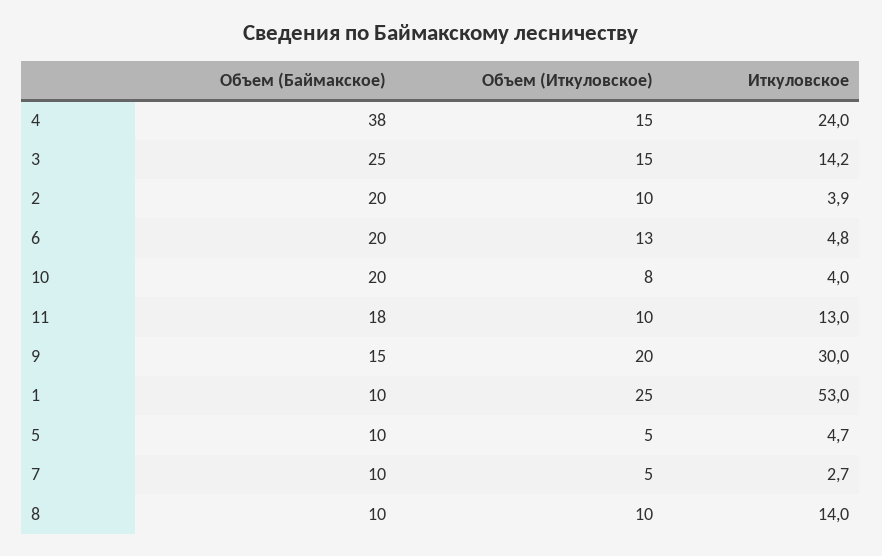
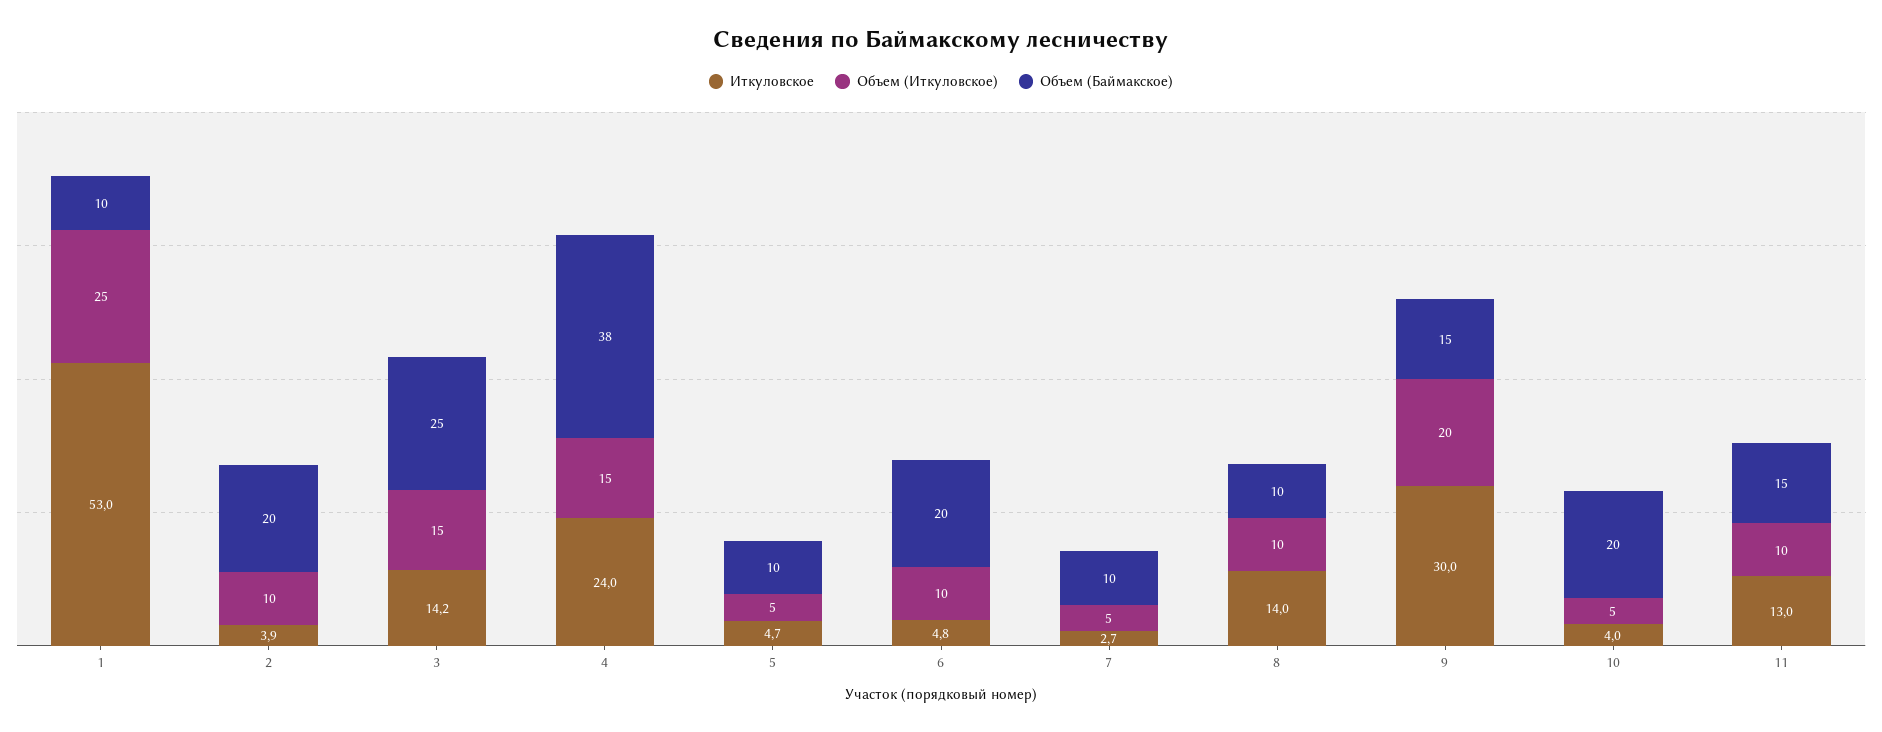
  {
    "Объем (Баймакское)": {
      "4": 38,
      "3": 25,
      "2": 20,
      "6": 20,
      "10": 20,
-     "11": 18,
+     "11": 15,
      "9": 15,
      "1": 10,
      "5": 10,
      "7": 10,
      "8": 10
    },
    "Объем (Иткуловское)": {
      "4": 15,
      "3": 15,
      "2": 10,
-     "6": 13,
+     "6": 10,
-     "10": 8,
+     "10": 5,
      "11": 10,
      "9": 20,
      "1": 25,
      "5": 5,
      "7": 5,
      "8": 10
    },
    "Иткуловское": {
      "4": 24,
      "3": 14.2,
      "2": 3.9,
      "6": 4.8,
      "10": 4,
      "11": 13,
      "9": 30,
      "1": 53,
      "5": 4.7,
      "7": 2.7,
      "8": 14
    }
  }

